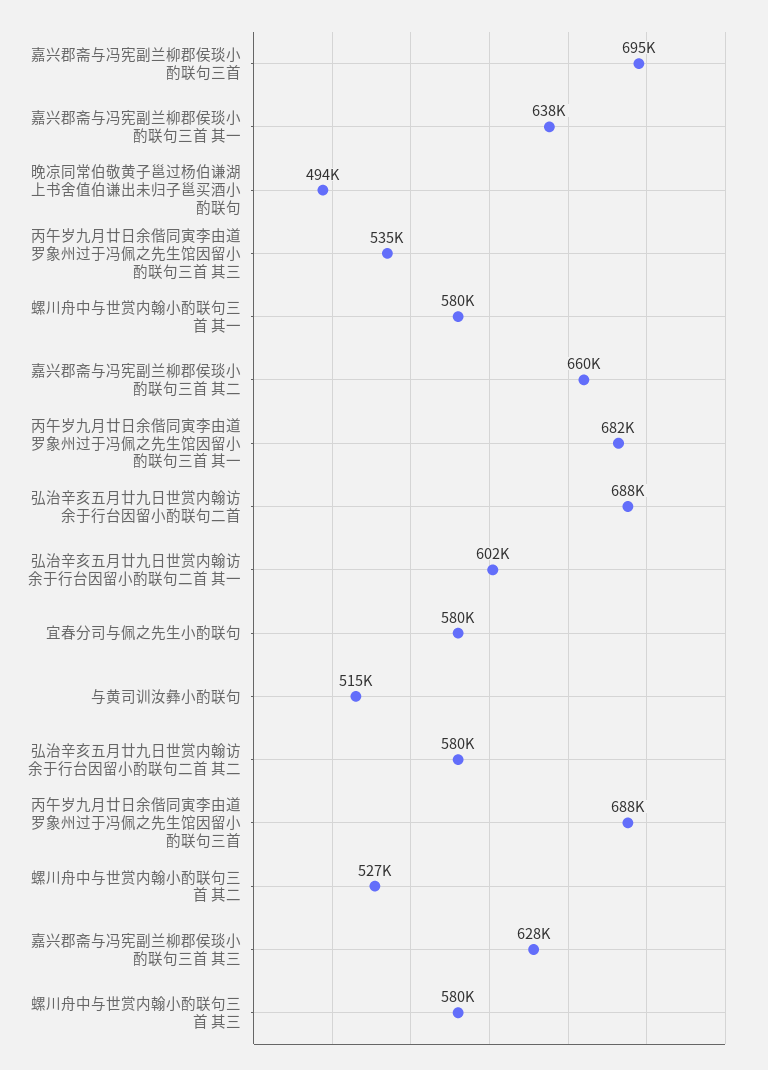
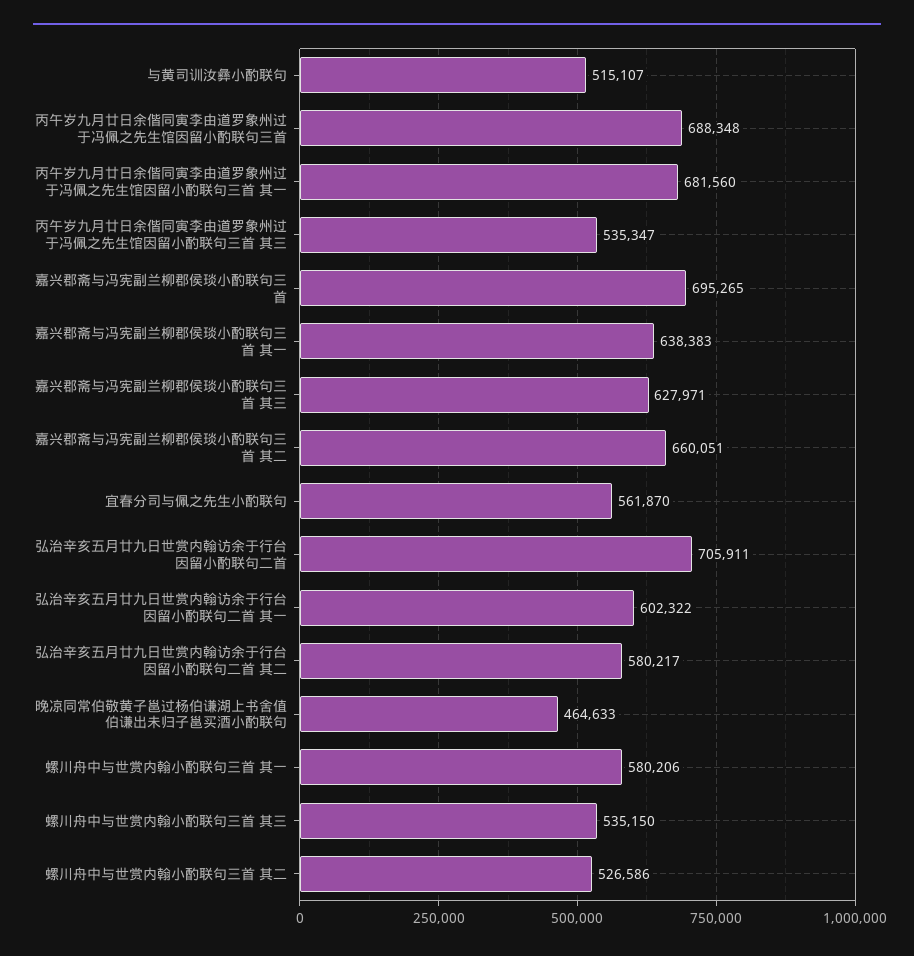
  {
    "嘉兴郡斋与冯宪副兰柳郡侯琰小酌联句三首": 695265,
    "嘉兴郡斋与冯宪副兰柳郡侯琰小酌联句三首 其一": 638383,
-   "晚凉同常伯敬黄子邕过杨伯谦湖上书舍值伯谦出未归子邕买酒小酌联句": 494000,
+   "晚凉同常伯敬黄子邕过杨伯谦湖上书舍值伯谦出未归子邕买酒小酌联句": 464633,
    "丙午岁九月廿日余偕同寅李由道罗象州过于冯佩之先生馆因留小酌联句三首 其三": 535347,
    "螺川舟中与世赏内翰小酌联句三首 其一": 580206,
    "嘉兴郡斋与冯宪副兰柳郡侯琰小酌联句三首 其二": 660051,
    "丙午岁九月廿日余偕同寅李由道罗象州过于冯佩之先生馆因留小酌联句三首 其一": 681560,
-   "弘治辛亥五月廿九日世赏内翰访余于行台因留小酌联句二首": 688000,
+   "弘治辛亥五月廿九日世赏内翰访余于行台因留小酌联句二首": 705911,
    "弘治辛亥五月廿九日世赏内翰访余于行台因留小酌联句二首 其一": 602322,
-   "宜春分司与佩之先生小酌联句": 580000,
+   "宜春分司与佩之先生小酌联句": 561870,
    "与黄司训汝彝小酌联句": 515107,
    "弘治辛亥五月廿九日世赏内翰访余于行台因留小酌联句二首 其二": 580217,
    "丙午岁九月廿日余偕同寅李由道罗象州过于冯佩之先生馆因留小酌联句三首": 688348,
    "螺川舟中与世赏内翰小酌联句三首 其二": 526586,
    "嘉兴郡斋与冯宪副兰柳郡侯琰小酌联句三首 其三": 627971,
-   "螺川舟中与世赏内翰小酌联句三首 其三": 580000
+   "螺川舟中与世赏内翰小酌联句三首 其三": 535150
  }

